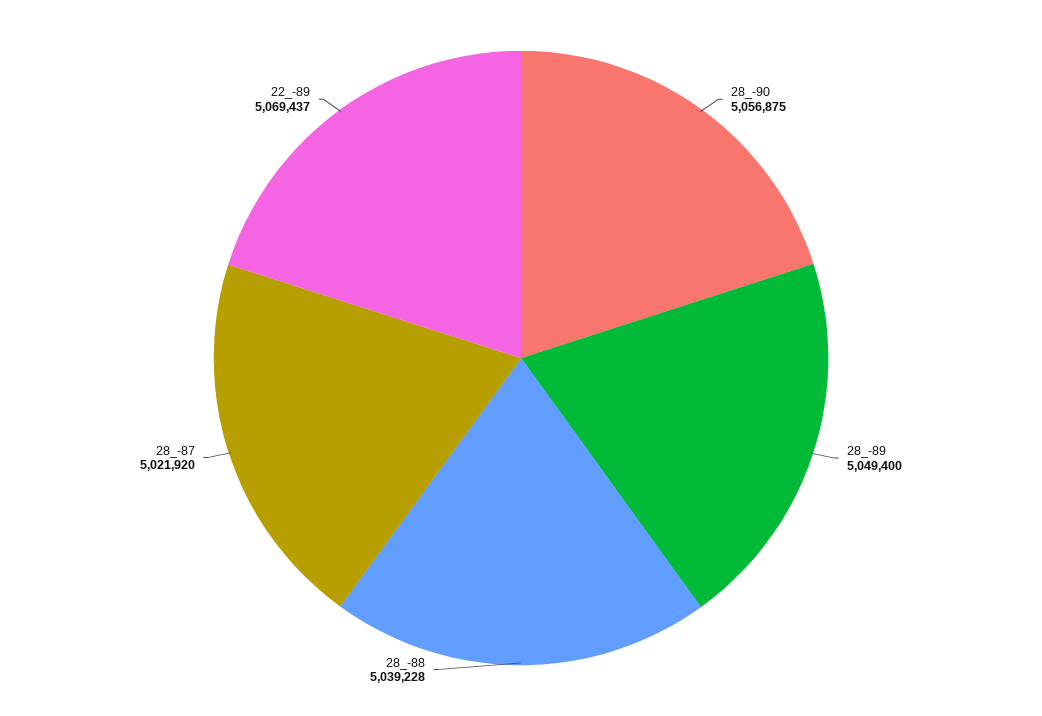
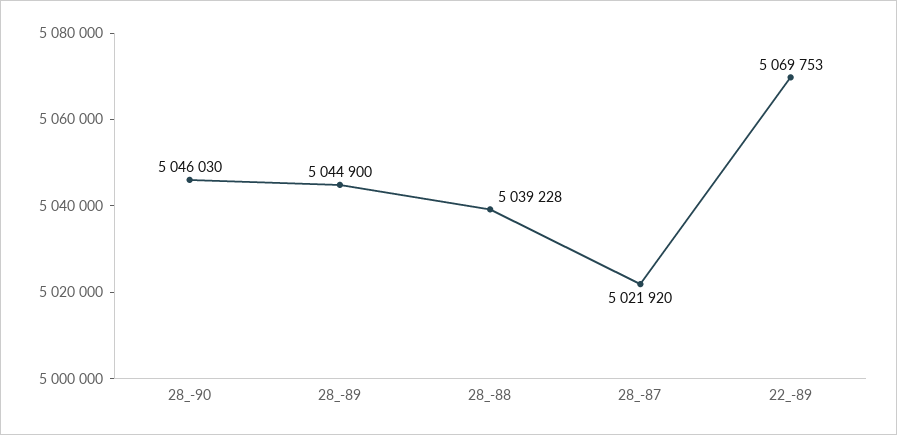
  {
-   "28_-90": 5056875,
+   "28_-90": 5046030,
-   "28_-89": 5049400,
+   "28_-89": 5044900,
    "28_-88": 5039228,
    "28_-87": 5021920,
-   "22_-89": 5069437
+   "22_-89": 5069753
  }

